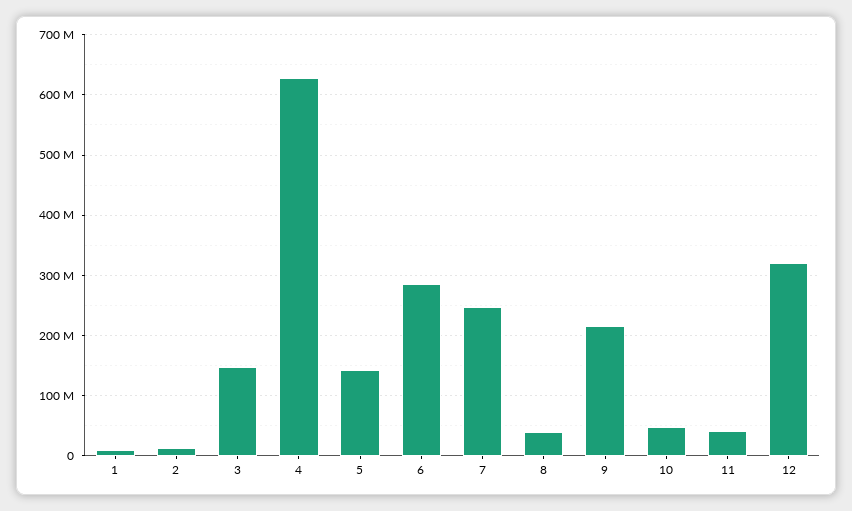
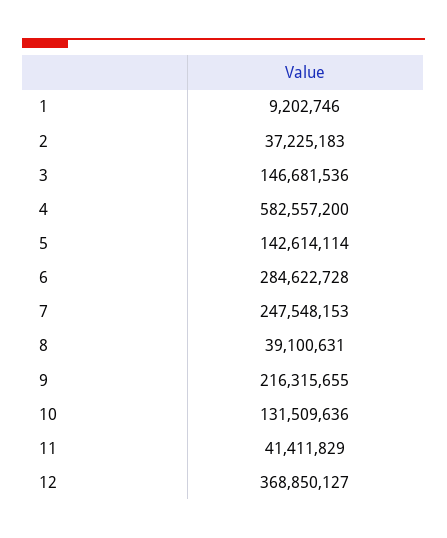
  {
    "1": 9202746,
-   "2": 10000000,
+   "2": 37225183,
    "3": 146681536,
-   "4": 630000000,
+   "4": 582557200,
    "5": 142614114,
    "6": 284622728,
    "7": 247548153,
    "8": 39100631,
    "9": 216315655,
-   "10": 50000000,
+   "10": 131509636,
    "11": 41411829,
-   "12": 320000000
+   "12": 368850127
  }

